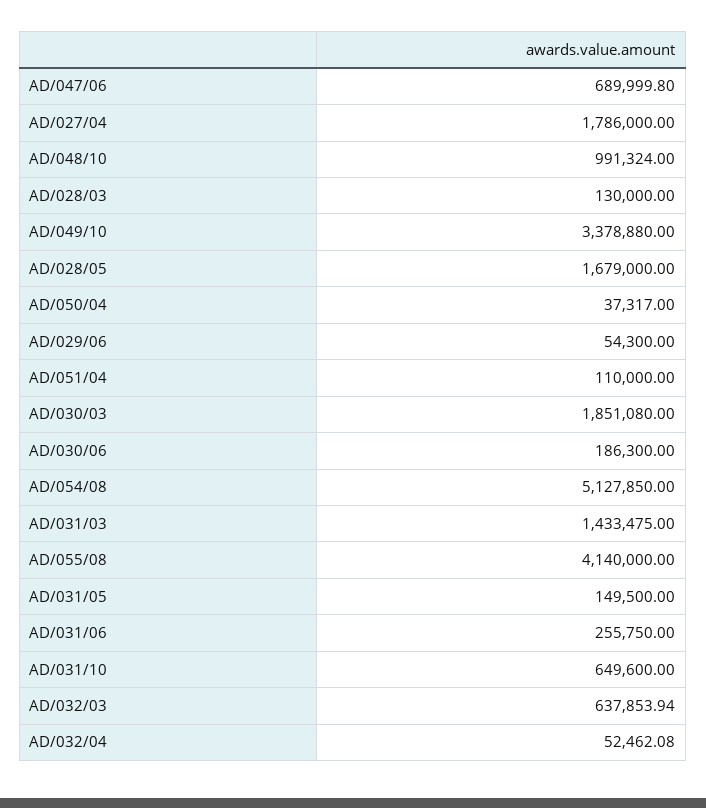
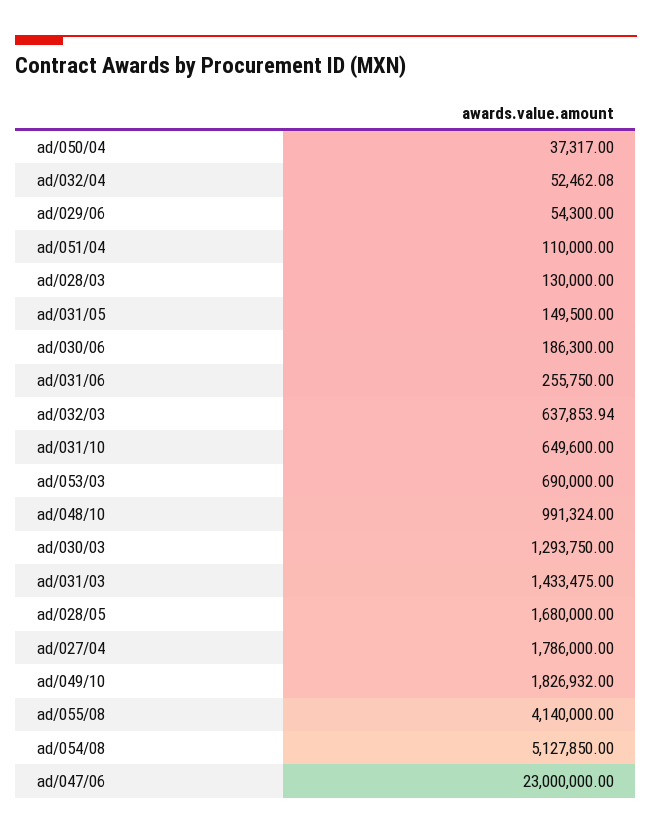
  {
-   "AD/047/06": 689999.8,
+   "AD/047/06": 23000000,
    "AD/027/04": 1786000,
    "AD/048/10": 991324,
    "AD/028/03": 130000,
-   "AD/049/10": 3378880,
+   "AD/049/10": 1826932,
-   "AD/028/05": 1679000,
+   "AD/028/05": 1680000,
    "AD/050/04": 37317,
    "AD/029/06": 54300,
    "AD/051/04": 110000,
-   "AD/030/03": 1851080,
+   "AD/030/03": 1293750,
    "AD/030/06": 186300,
    "AD/054/08": 5127850,
    "AD/031/03": 1433475,
    "AD/055/08": 4140000,
    "AD/031/05": 149500,
    "AD/031/06": 255750,
    "AD/031/10": 649600,
    "AD/032/03": 637853.94,
-   "AD/032/04": 52462.08
+   "AD/032/04": 52462.08,
+   "ad/053/03": 690000
  }

